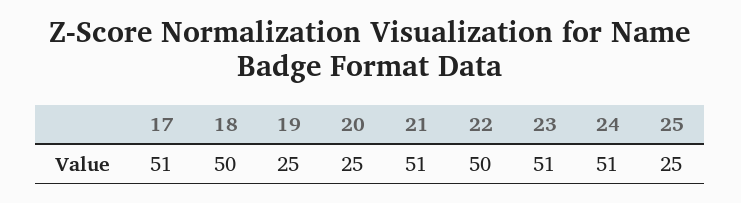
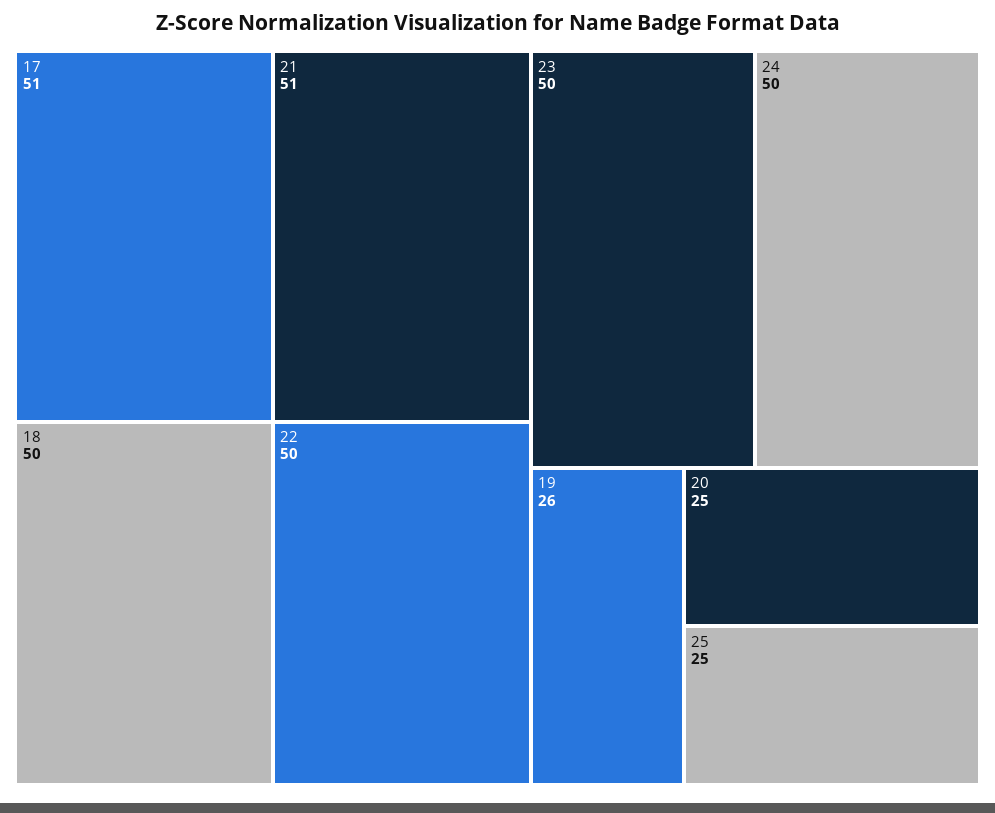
  {
    "17": 51,
    "18": 50,
-   "19": 25,
+   "19": 26,
    "20": 25,
    "21": 51,
    "22": 50,
-   "23": 51,
+   "23": 50,
-   "24": 51,
+   "24": 50,
    "25": 25
  }

